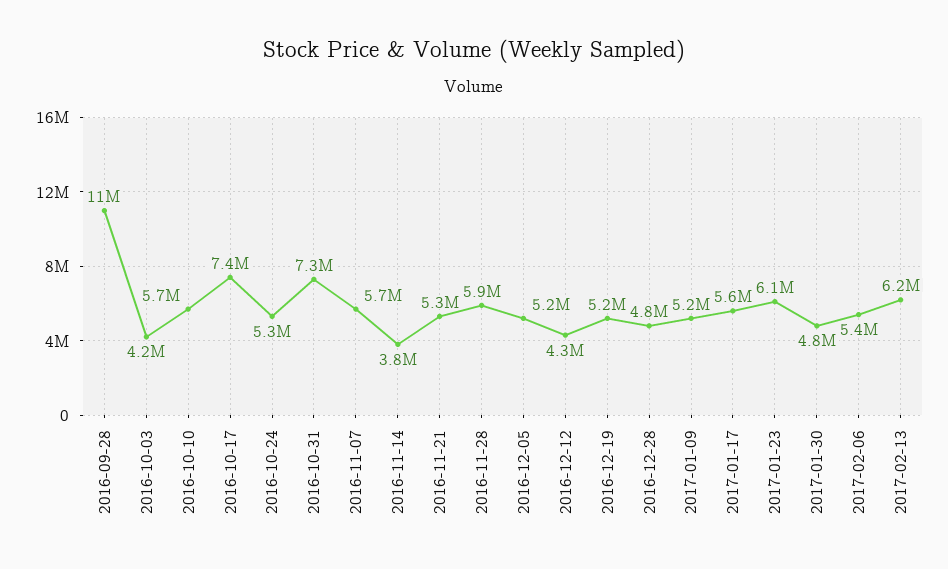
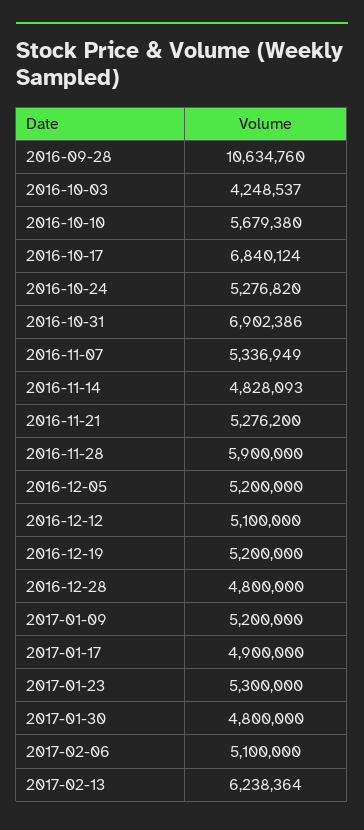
  {
    "2016-09-28": 10634760,
    "2016-10-03": 4248537,
    "2016-10-10": 5679380,
-   "2016-10-17": 7400000,
+   "2016-10-17": 6840124,
    "2016-10-24": 5276820,
-   "2016-10-31": 7300000,
+   "2016-10-31": 6902386,
-   "2016-11-07": 5700000,
+   "2016-11-07": 5336949,
-   "2016-11-14": 3800000,
+   "2016-11-14": 4828093,
    "2016-11-21": 5276200,
    "2016-11-28": 5900000,
    "2016-12-05": 5200000,
-   "2016-12-12": 4300000,
+   "2016-12-12": 5100000,
    "2016-12-19": 5200000,
    "2016-12-28": 4800000,
    "2017-01-09": 5200000,
-   "2017-01-17": 5600000,
+   "2017-01-17": 4900000,
-   "2017-01-23": 6100000,
+   "2017-01-23": 5300000,
    "2017-01-30": 4800000,
-   "2017-02-06": 5400000,
+   "2017-02-06": 5100000,
    "2017-02-13": 6238364
  }

